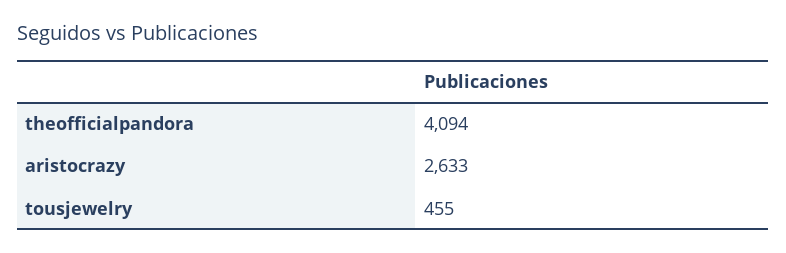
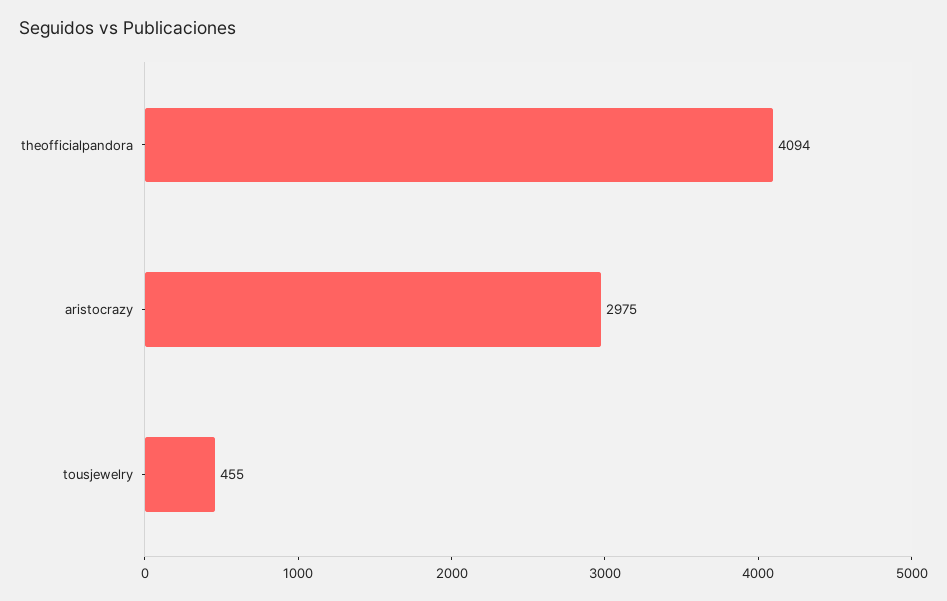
  {
    "theofficialpandora": 4094,
-   "aristocrazy": 2633,
+   "aristocrazy": 2975,
    "tousjewelry": 455
  }

